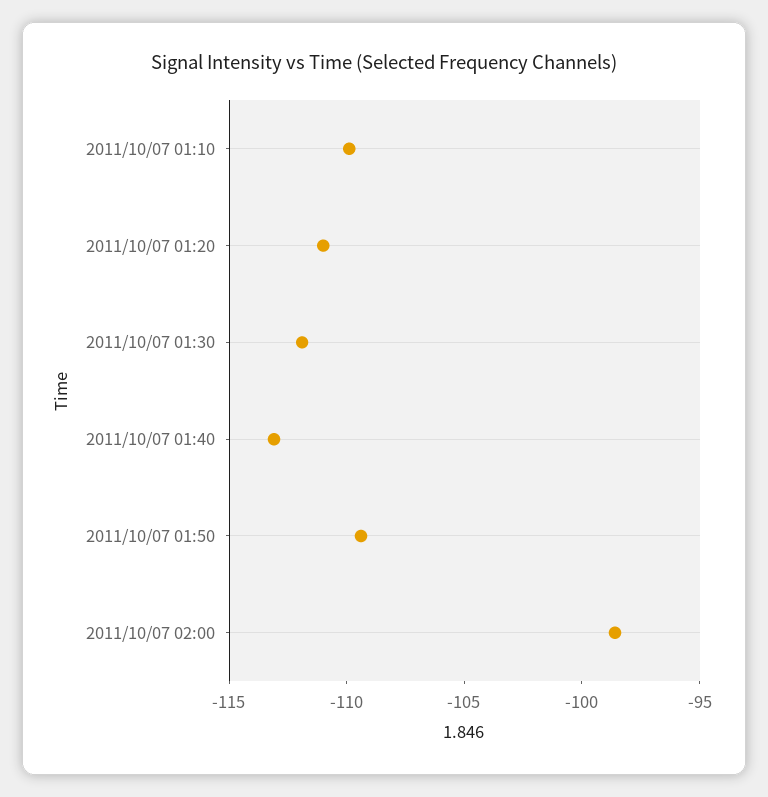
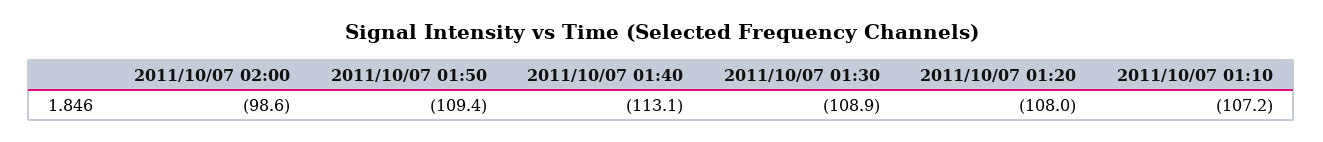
  {
-   "2011/10/07 01:10": -110,
+   "2011/10/07 01:10": -107.2,
-   "2011/10/07 01:20": -111,
+   "2011/10/07 01:20": -108,
-   "2011/10/07 01:30": -112,
+   "2011/10/07 01:30": -108.9,
    "2011/10/07 01:40": -113.1,
    "2011/10/07 01:50": -109.4,
    "2011/10/07 02:00": -98.6
  }

